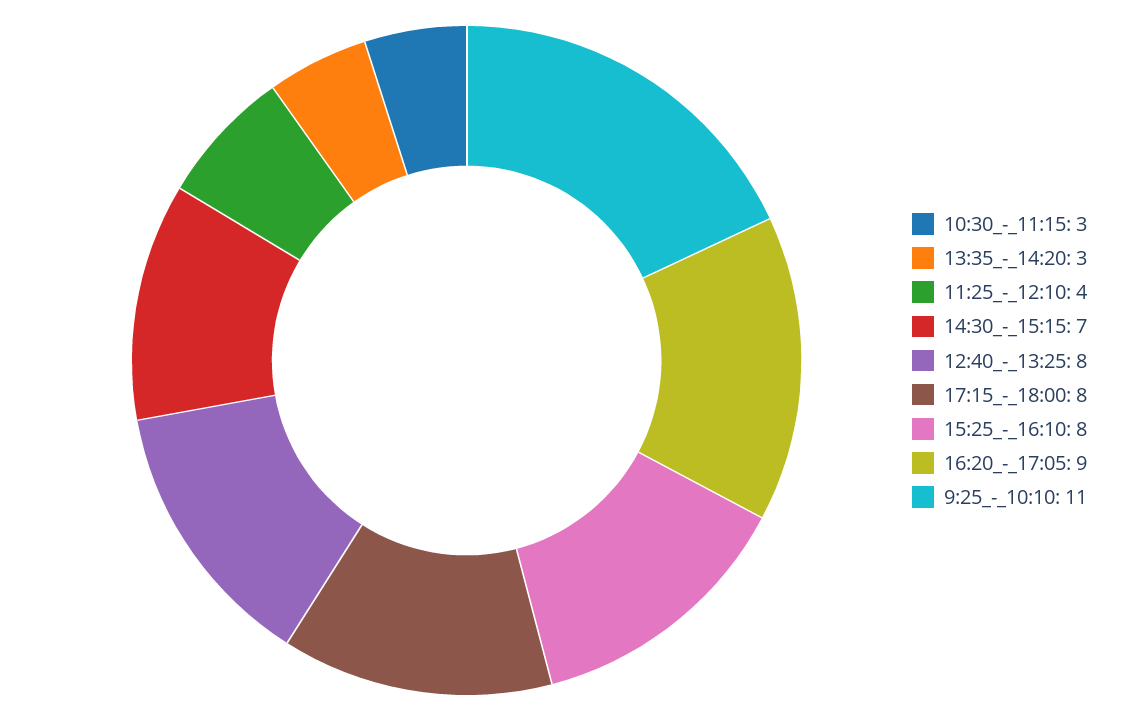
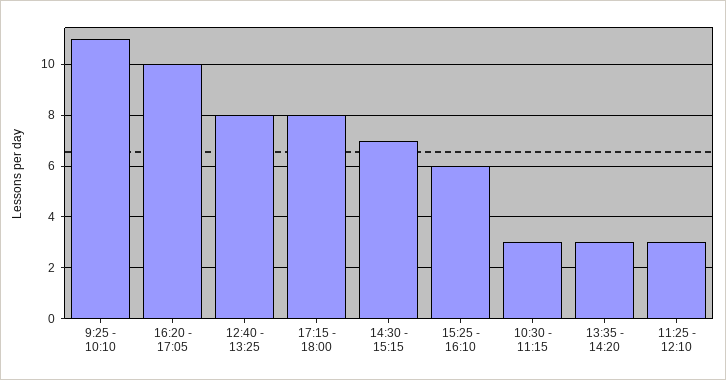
  {
    "10:30_-_11:15": 3,
    "13:35_-_14:20": 3,
-   "11:25_-_12:10": 4,
+   "11:25_-_12:10": 3,
    "14:30_-_15:15": 7,
    "12:40_-_13:25": 8,
    "17:15_-_18:00": 8,
-   "15:25_-_16:10": 8,
+   "15:25_-_16:10": 6,
-   "16:20_-_17:05": 9,
+   "16:20_-_17:05": 10,
    "9:25_-_10:10": 11
  }

